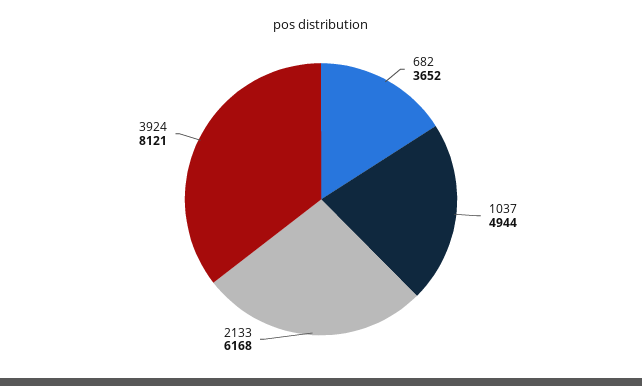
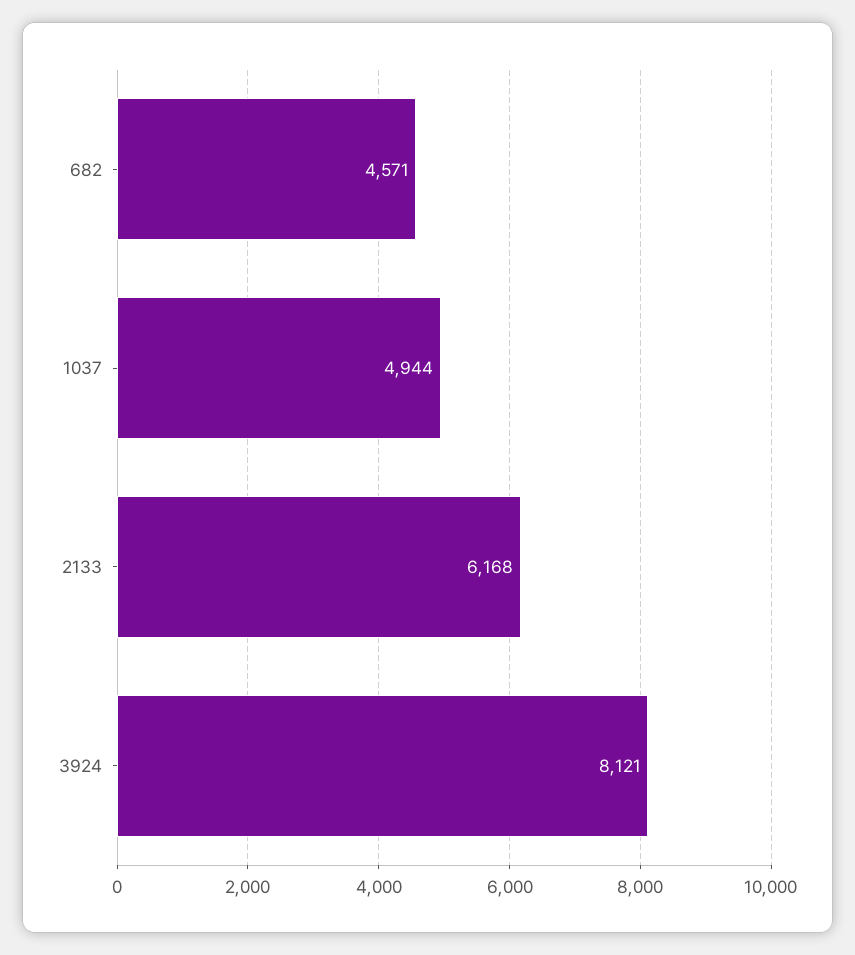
  {
-   "682": 3652,
+   "682": 4571,
    "1037": 4944,
    "2133": 6168,
    "3924": 8121
  }

